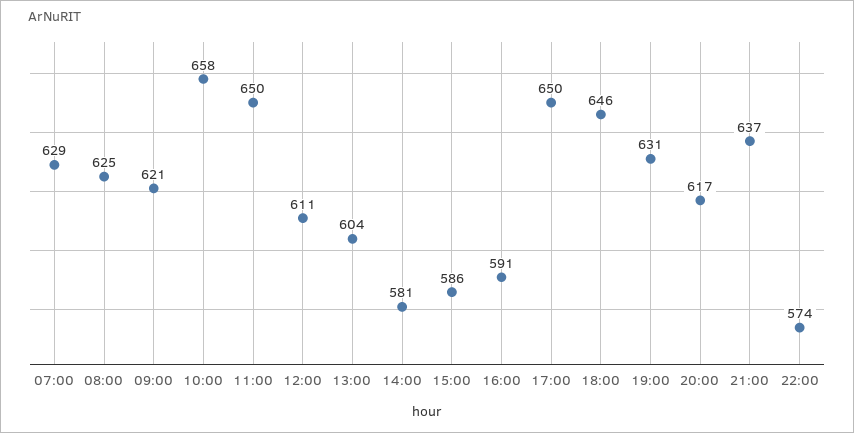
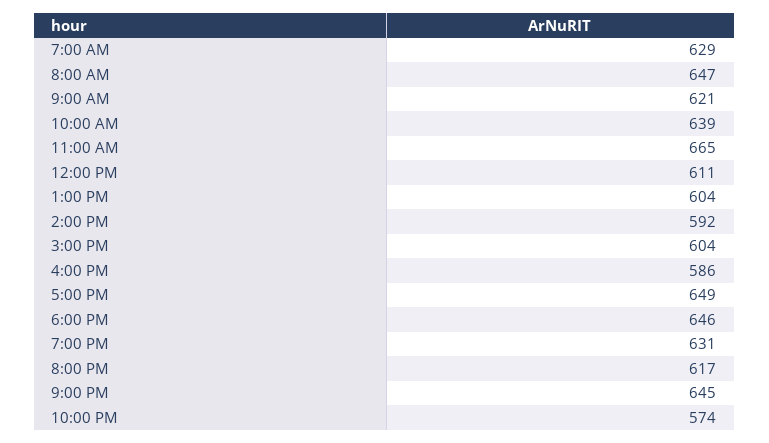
  {
    "07:00": 629,
-   "08:00": 625,
+   "08:00": 647,
    "09:00": 621,
-   "10:00": 658,
+   "10:00": 639,
-   "11:00": 650,
+   "11:00": 665,
    "12:00": 611,
    "13:00": 604,
-   "14:00": 581,
+   "14:00": 592,
-   "15:00": 586,
+   "15:00": 604,
-   "16:00": 591,
+   "16:00": 586,
-   "17:00": 650,
+   "17:00": 649,
    "18:00": 646,
    "19:00": 631,
    "20:00": 617,
-   "21:00": 637,
+   "21:00": 645,
    "22:00": 574
  }

